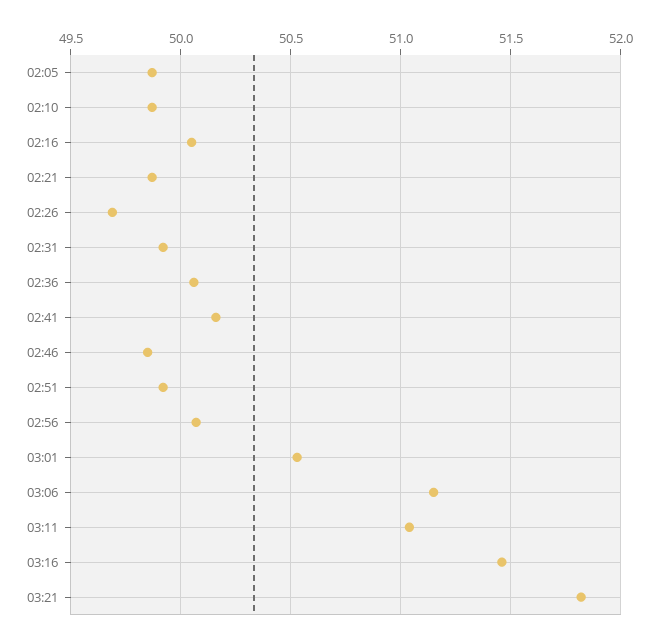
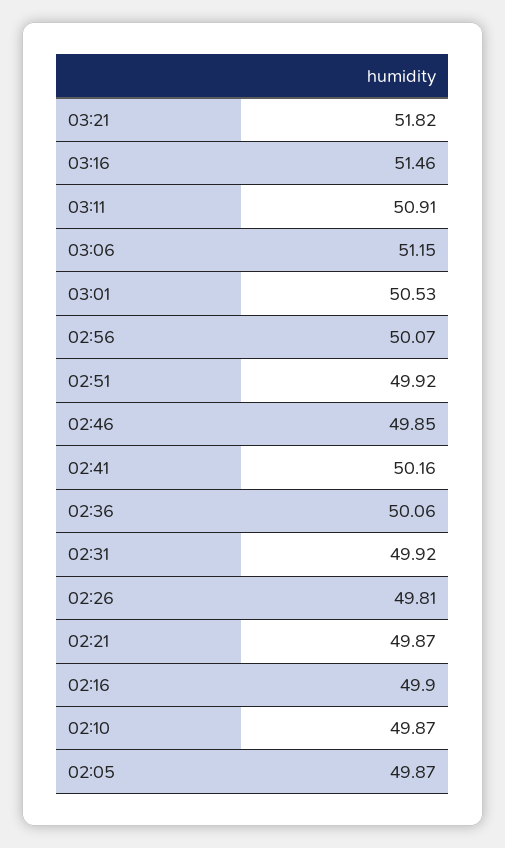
  {
    "02:05": 49.87,
    "02:10": 49.87,
-   "02:16": 50.05,
+   "02:16": 49.9,
    "02:21": 49.87,
-   "02:26": 49.7,
+   "02:26": 49.81,
    "02:31": 49.92,
    "02:36": 50.06,
    "02:41": 50.16,
    "02:46": 49.85,
    "02:51": 49.92,
    "02:56": 50.07,
    "03:01": 50.53,
    "03:06": 51.15,
-   "03:11": 51.05,
+   "03:11": 50.91,
    "03:16": 51.46,
    "03:21": 51.82
  }

